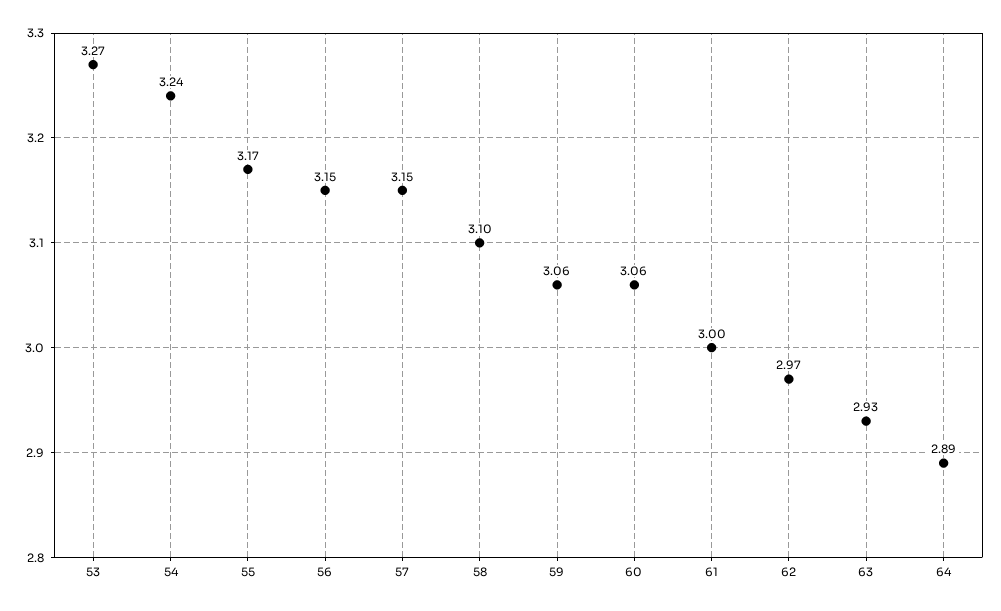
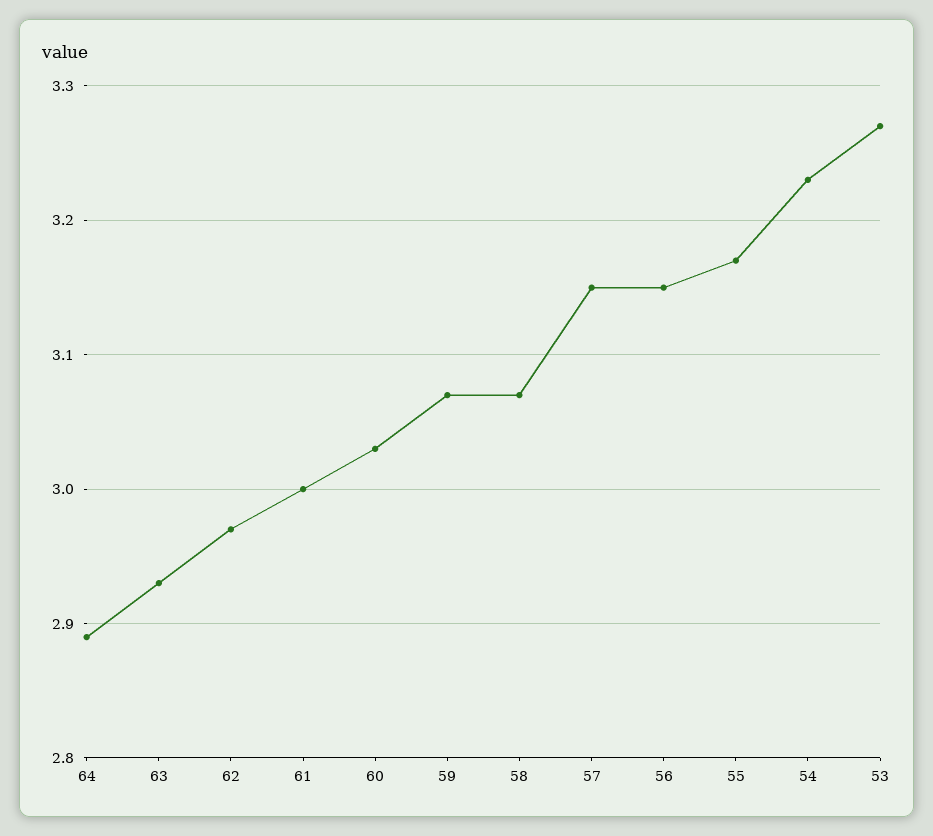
  {
    "53": 3.27,
-   "54": 3.24,
+   "54": 3.23,
    "55": 3.17,
    "56": 3.15,
    "57": 3.15,
-   "58": 3.1,
+   "58": 3.07,
-   "59": 3.06,
+   "59": 3.07,
-   "60": 3.06,
+   "60": 3.03,
    "61": 3,
    "62": 2.97,
    "63": 2.93,
    "64": 2.89
  }

